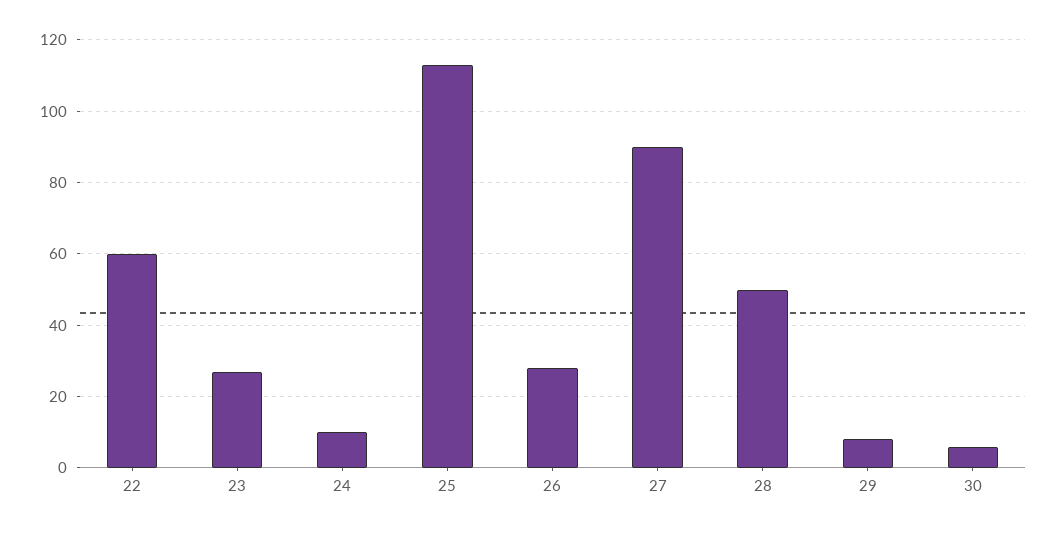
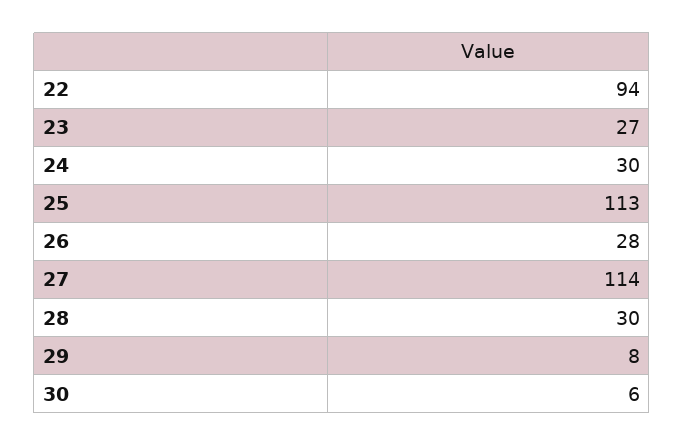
  {
-   "22": 60,
+   "22": 94,
    "23": 27,
-   "24": 10,
+   "24": 30,
    "25": 113,
    "26": 28,
-   "27": 90,
+   "27": 114,
-   "28": 50,
+   "28": 30,
    "29": 8,
    "30": 6
  }

